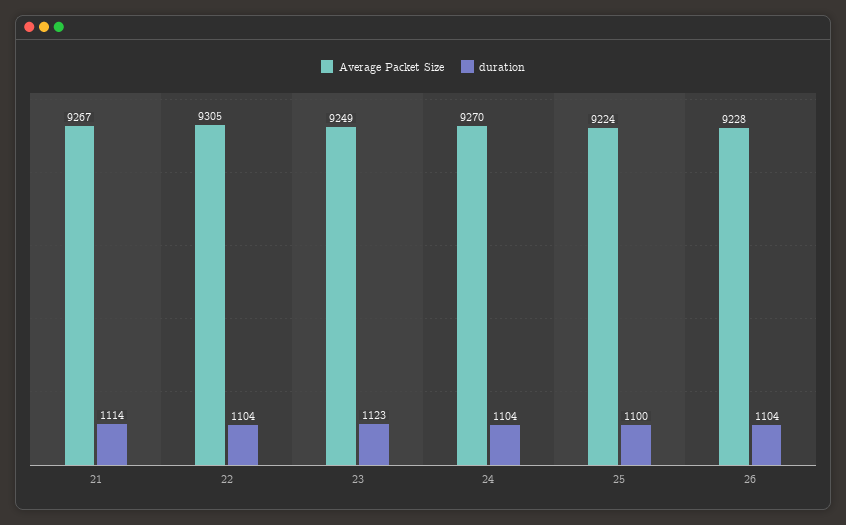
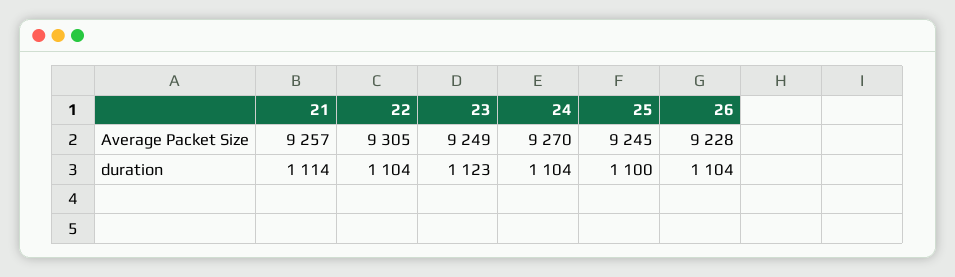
  {
    "Average Packet Size": {
-     "21": 9267,
+     "21": 9257,
      "22": 9305,
      "23": 9249,
      "24": 9270,
-     "25": 9224,
+     "25": 9245,
      "26": 9228
    },
    "duration": {
      "21": 1114,
      "22": 1104,
      "23": 1123,
      "24": 1104,
      "25": 1100,
      "26": 1104
    }
  }

